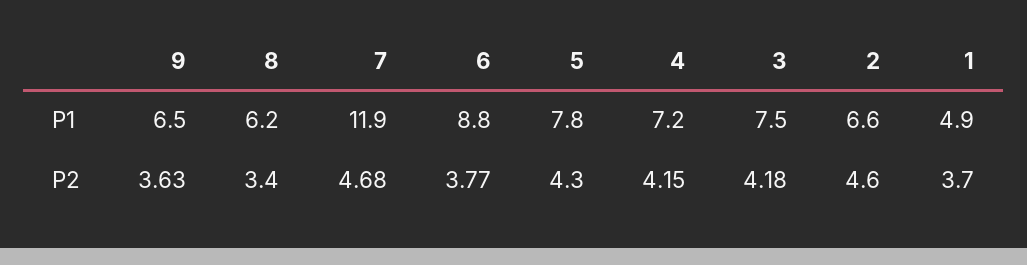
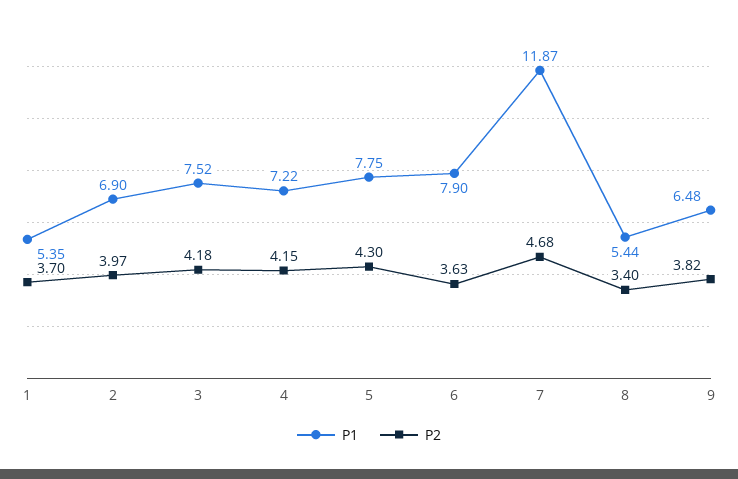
  {
    "P1": {
      "9": 6.48,
-     "8": 6.2,
+     "8": 5.44,
      "7": 11.87,
-     "6": 8.8,
+     "6": 7.9,
      "5": 7.75,
      "4": 7.22,
      "3": 7.52,
-     "2": 6.6,
+     "2": 6.9,
-     "1": 4.9
+     "1": 5.35
    },
    "P2": {
-     "9": 3.63,
+     "9": 3.82,
      "8": 3.4,
      "7": 4.68,
-     "6": 3.77,
+     "6": 3.63,
      "5": 4.3,
      "4": 4.15,
      "3": 4.18,
-     "2": 4.6,
+     "2": 3.97,
      "1": 3.7
    }
  }

